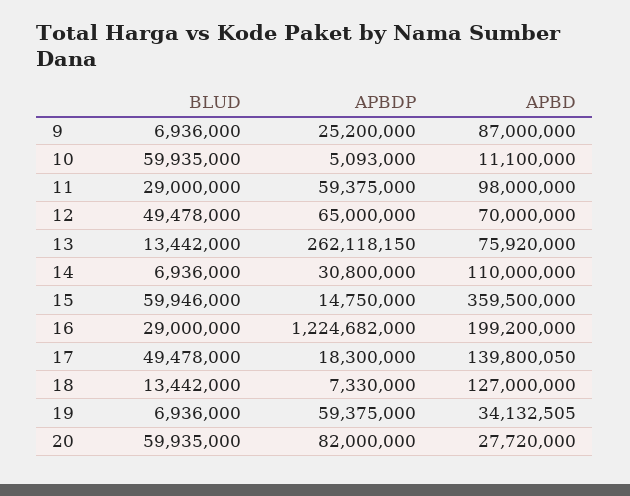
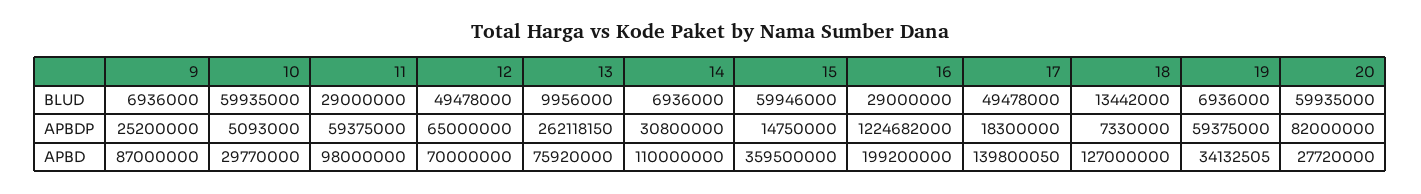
  {
    "BLUD": {
      "9": 6936000,
      "10": 59935000,
      "11": 29000000,
      "12": 49478000,
-     "13": 13442000,
+     "13": 9956000,
      "14": 6936000,
      "15": 59946000,
      "16": 29000000,
      "17": 49478000,
      "18": 13442000,
      "19": 6936000,
      "20": 59935000
    },
    "APBDP": {
      "9": 25200000,
      "10": 5093000,
      "11": 59375000,
      "12": 65000000,
      "13": 262118150,
      "14": 30800000,
      "15": 14750000,
      "16": 1224682000,
      "17": 18300000,
      "18": 7330000,
      "19": 59375000,
      "20": 82000000
    },
    "APBD": {
      "9": 87000000,
-     "10": 11100000,
+     "10": 29770000,
      "11": 98000000,
      "12": 70000000,
      "13": 75920000,
      "14": 110000000,
      "15": 359500000,
      "16": 199200000,
      "17": 139800050,
      "18": 127000000,
      "19": 34132505,
      "20": 27720000
    }
  }

